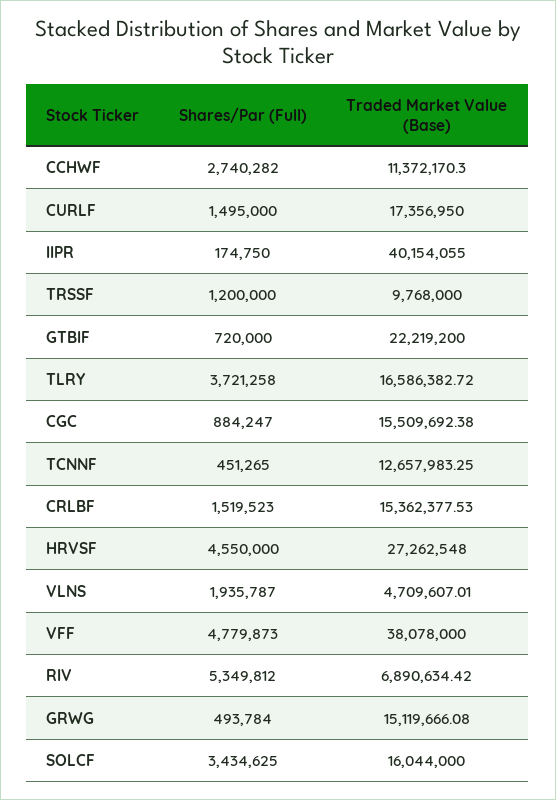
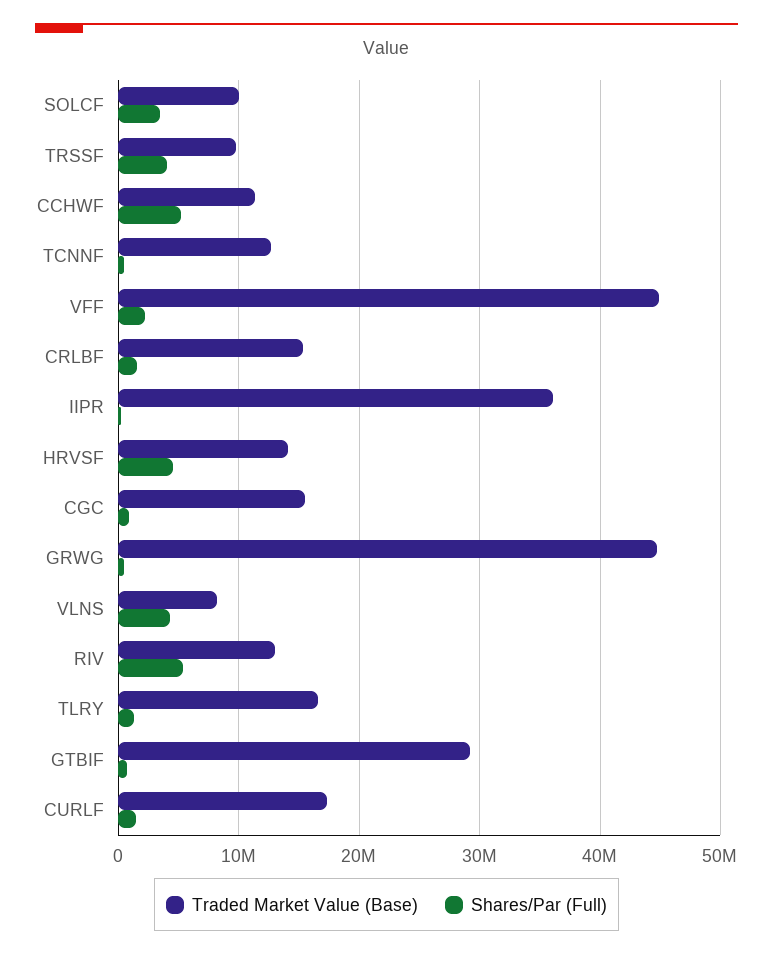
  {
    "Shares/Par (Full)": {
-     "CCHWF": 2740282,
+     "CCHWF": 5000000,
      "CURLF": 1495000,
      "IIPR": 174750,
-     "TRSSF": 1200000,
+     "TRSSF": 4000000,
      "GTBIF": 720000,
-     "TLRY": 3721258,
+     "TLRY": 1000000,
      "CGC": 884247,
      "TCNNF": 451265,
      "CRLBF": 1519523,
      "HRVSF": 4550000,
-     "VLNS": 1935787,
+     "VLNS": 4000000,
-     "VFF": 4779873,
+     "VFF": 2000000,
      "RIV": 5349812,
      "GRWG": 493784,
      "SOLCF": 3434625
    },
    "Traded Market Value (Base)": {
      "CCHWF": 11372170.3,
      "CURLF": 17356950,
-     "IIPR": 40154055,
+     "IIPR": 36000000,
      "TRSSF": 9768000,
-     "GTBIF": 22219200,
+     "GTBIF": 29000000,
      "TLRY": 16586382.72,
      "CGC": 15509692.38,
      "TCNNF": 12657983.25,
      "CRLBF": 15362377.53,
-     "HRVSF": 27262548,
+     "HRVSF": 14000000,
-     "VLNS": 4709607.01,
+     "VLNS": 8000000,
-     "VFF": 38078000,
+     "VFF": 45000000,
-     "RIV": 6890634.42,
+     "RIV": 13000000,
-     "GRWG": 15119666.08,
+     "GRWG": 45000000,
-     "SOLCF": 16044000
+     "SOLCF": 10000000
    }
  }

